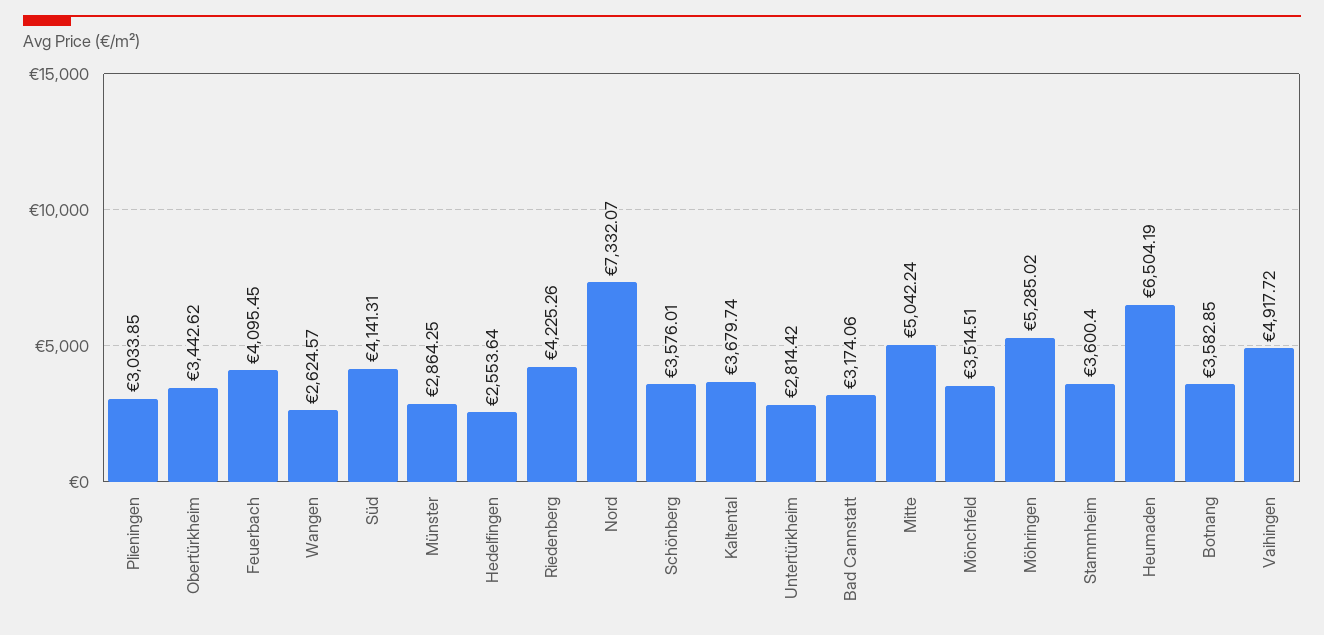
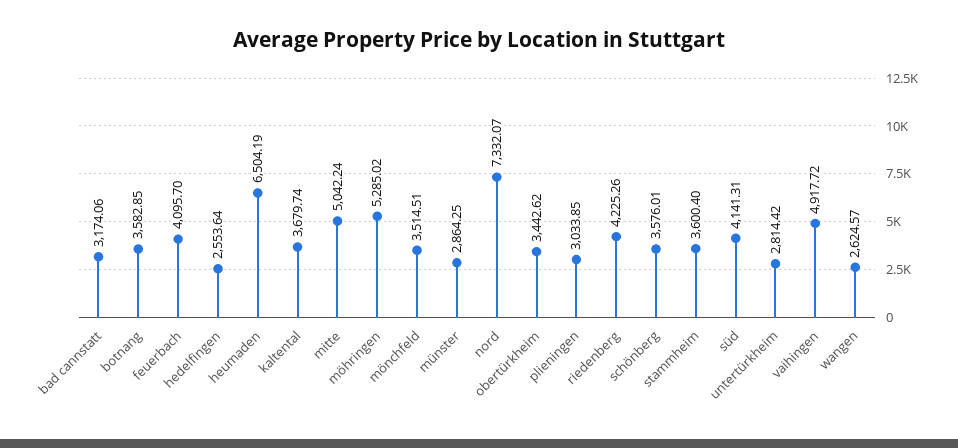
  {
    "Plieningen": 3033.85,
    "Obertürkheim": 3442.62,
-   "Feuerbach": 4095.45,
+   "Feuerbach": 4095.7,
    "Wangen": 2624.57,
    "Süd": 4141.31,
    "Münster": 2864.25,
    "Hedelfingen": 2553.64,
    "Riedenberg": 4225.26,
    "Nord": 7332.07,
    "Schönberg": 3576.01,
    "Kaltental": 3679.74,
    "Untertürkheim": 2814.42,
    "Bad Cannstatt": 3174.06,
    "Mitte": 5042.24,
    "Mönchfeld": 3514.51,
    "Möhringen": 5285.02,
    "Stammheim": 3600.4,
    "Heumaden": 6504.19,
    "Botnang": 3582.85,
    "Vaihingen": 4917.72
  }

